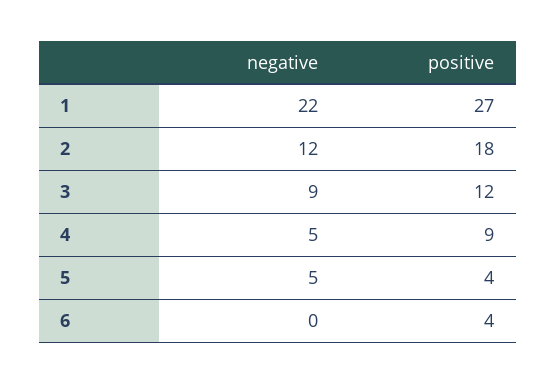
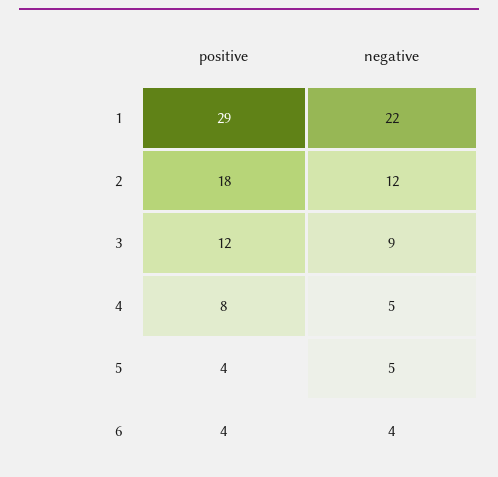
  {
    "negative": {
      "1": 22,
      "2": 12,
      "3": 9,
      "4": 5,
      "5": 5,
-     "6": 0
+     "6": 4
    },
    "positive": {
-     "1": 27,
+     "1": 29,
      "2": 18,
      "3": 12,
-     "4": 9,
+     "4": 8,
      "5": 4,
      "6": 4
    }
  }

